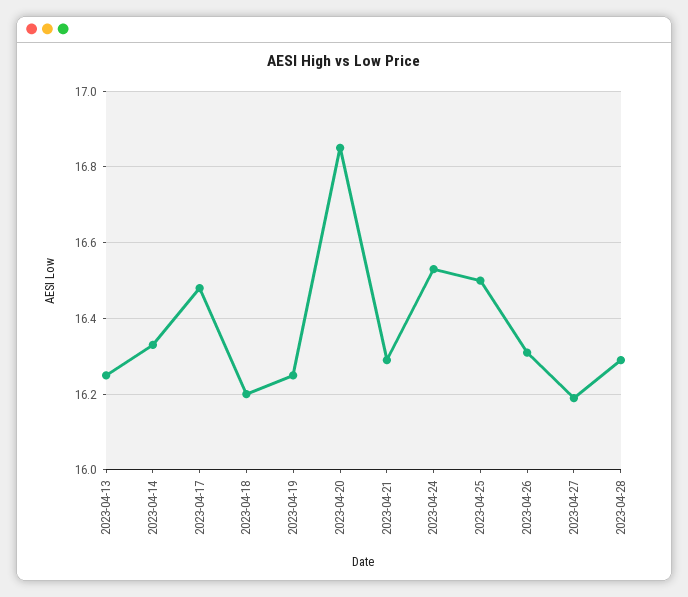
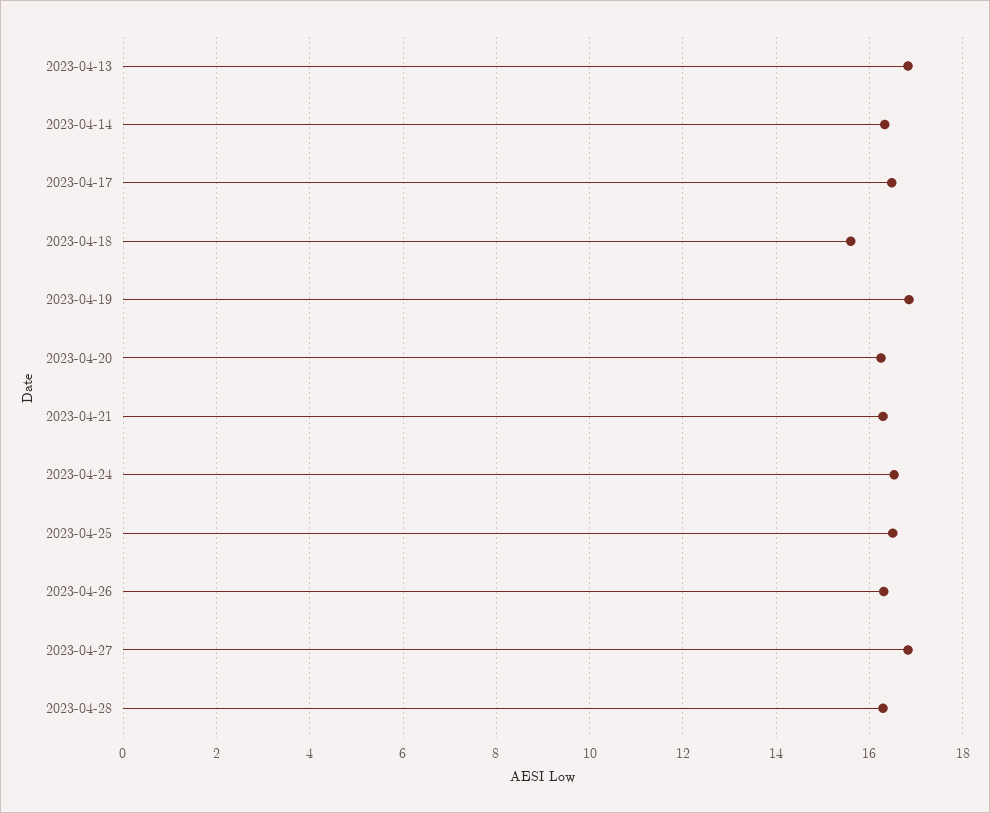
  {
-   "2023-04-13": 16.25,
+   "2023-04-13": 16.8,
    "2023-04-14": 16.35,
    "2023-04-17": 16.5,
-   "2023-04-18": 16.2,
+   "2023-04-18": 15.6,
-   "2023-04-19": 16.25,
+   "2023-04-19": 16.8,
-   "2023-04-20": 16.85,
+   "2023-04-20": 16.2,
    "2023-04-21": 16.3,
    "2023-04-24": 16.55,
    "2023-04-25": 16.5,
    "2023-04-26": 16.3,
-   "2023-04-27": 16.2,
+   "2023-04-27": 16.8,
    "2023-04-28": 16.3
  }

